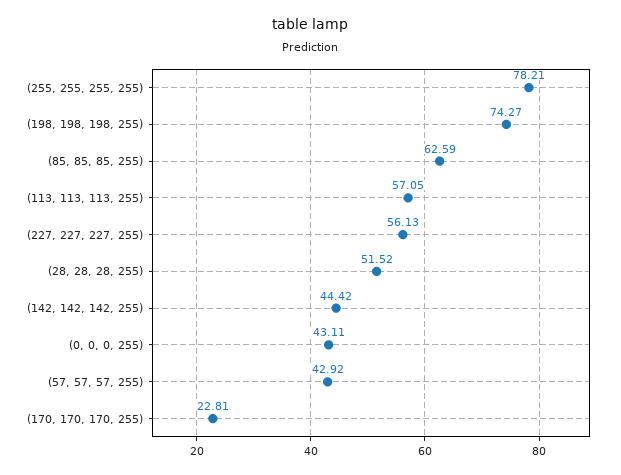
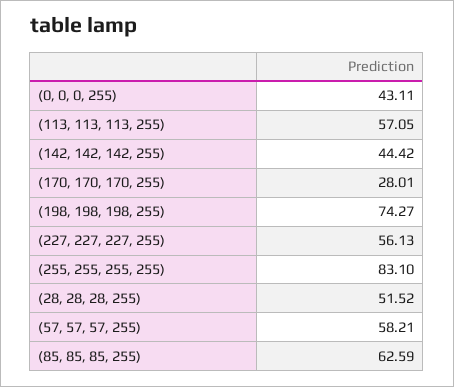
  {
-   "(255, 255, 255, 255)": 78.21,
+   "(255, 255, 255, 255)": 83.1,
    "(198, 198, 198, 255)": 74.27,
    "(85, 85, 85, 255)": 62.59,
    "(113, 113, 113, 255)": 57.05,
    "(227, 227, 227, 255)": 56.13,
    "(28, 28, 28, 255)": 51.52,
    "(142, 142, 142, 255)": 44.42,
    "(0, 0, 0, 255)": 43.11,
-   "(57, 57, 57, 255)": 42.92,
+   "(57, 57, 57, 255)": 58.21,
-   "(170, 170, 170, 255)": 22.81
+   "(170, 170, 170, 255)": 28.01
  }

